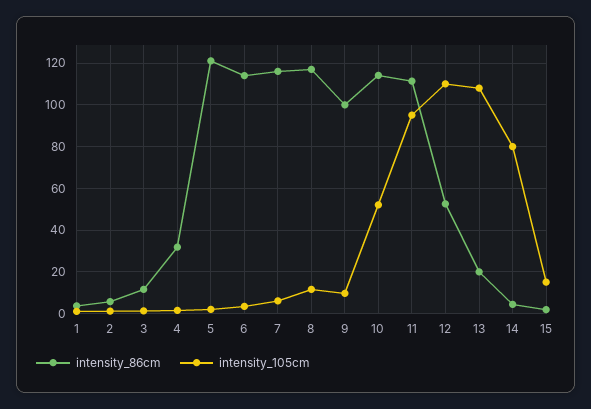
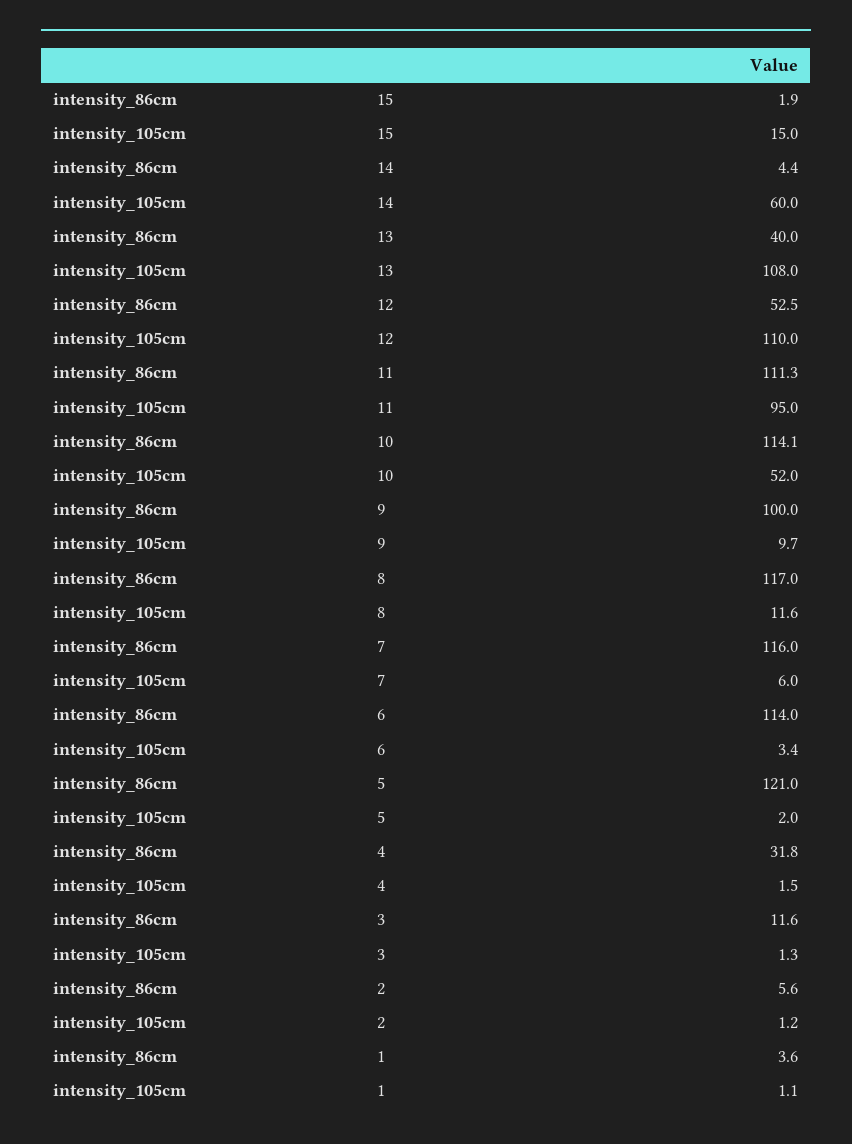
  {
    "intensity_86cm": {
      "1": 3.6,
      "2": 5.6,
      "3": 11.6,
      "4": 31.8,
      "5": 121,
      "6": 114,
      "7": 116,
      "8": 117,
      "9": 100,
      "10": 114.1,
      "11": 111.3,
      "12": 52.5,
-     "13": 20,
+     "13": 40,
      "14": 4.4,
      "15": 1.9
    },
    "intensity_105cm": {
      "1": 1.1,
      "2": 1.2,
      "3": 1.3,
      "4": 1.5,
      "5": 2,
      "6": 3.4,
      "7": 6,
      "8": 11.6,
      "9": 9.7,
      "10": 52,
      "11": 95,
      "12": 110,
      "13": 108,
-     "14": 80,
+     "14": 60,
      "15": 15
    }
  }

